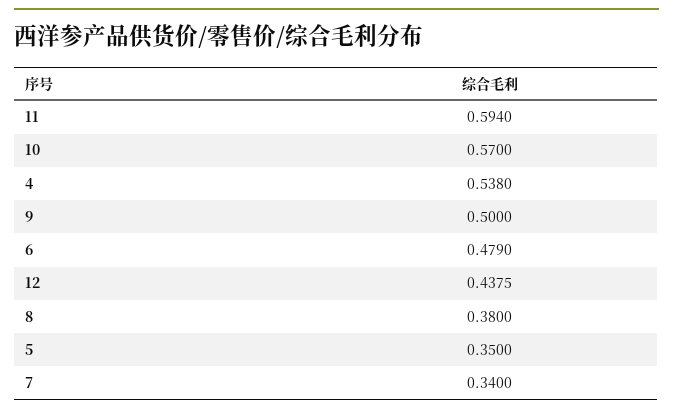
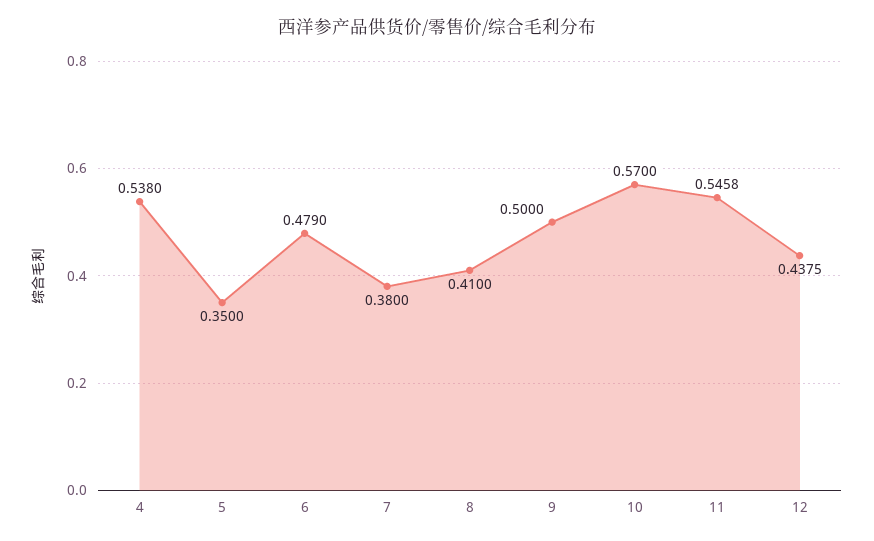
  {
-   "11": 0.594,
+   "11": 0.5458,
    "10": 0.57,
    "4": 0.538,
    "9": 0.5,
    "6": 0.479,
    "12": 0.4375,
-   "8": 0.38,
+   "8": 0.41,
    "5": 0.35,
-   "7": 0.34
+   "7": 0.38
  }

